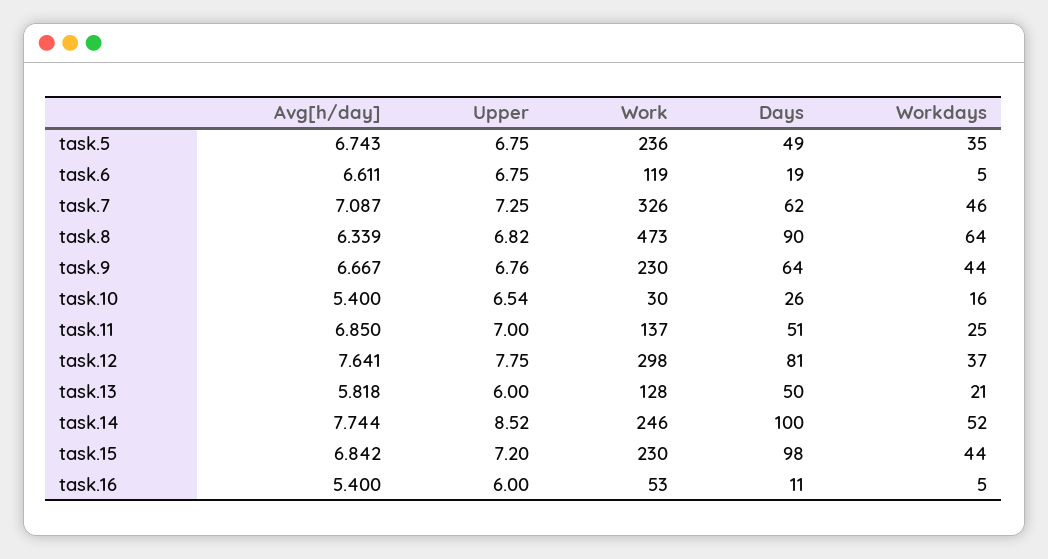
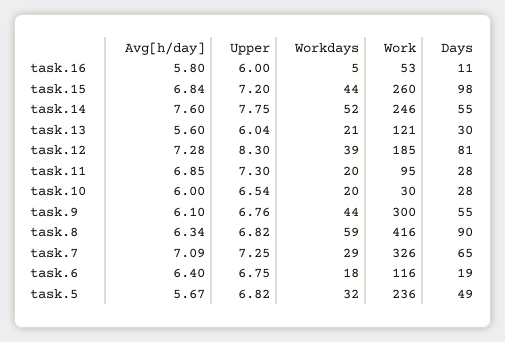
  {
    "Avg[h/day]": {
-     "task.5": 6.743,
+     "task.5": 5.67,
-     "task.6": 6.611,
+     "task.6": 6.4,
      "task.7": 7.087,
      "task.8": 6.339,
-     "task.9": 6.667,
+     "task.9": 6.1,
-     "task.10": 5.4,
+     "task.10": 6,
      "task.11": 6.85,
-     "task.12": 7.641,
+     "task.12": 7.28,
-     "task.13": 5.818,
+     "task.13": 5.6,
-     "task.14": 7.744,
+     "task.14": 7.6,
      "task.15": 6.842,
-     "task.16": 5.4
+     "task.16": 5.8
    },
    "Upper": {
-     "task.5": 6.75,
+     "task.5": 6.82,
      "task.6": 6.75,
      "task.7": 7.25,
      "task.8": 6.82,
      "task.9": 6.76,
      "task.10": 6.54,
-     "task.11": 7,
+     "task.11": 7.3,
-     "task.12": 7.75,
+     "task.12": 8.3,
-     "task.13": 6,
+     "task.13": 6.04,
-     "task.14": 8.52,
+     "task.14": 7.75,
      "task.15": 7.2,
      "task.16": 6
    },
    "Work": {
      "task.5": 236,
-     "task.6": 119,
+     "task.6": 116,
      "task.7": 326,
-     "task.8": 473,
+     "task.8": 416,
-     "task.9": 230,
+     "task.9": 300,
      "task.10": 30,
-     "task.11": 137,
+     "task.11": 95,
-     "task.12": 298,
+     "task.12": 185,
-     "task.13": 128,
+     "task.13": 121,
      "task.14": 246,
-     "task.15": 230,
+     "task.15": 260,
      "task.16": 53
    },
    "Days": {
      "task.5": 49,
      "task.6": 19,
-     "task.7": 62,
+     "task.7": 65,
      "task.8": 90,
-     "task.9": 64,
+     "task.9": 55,
-     "task.10": 26,
+     "task.10": 28,
-     "task.11": 51,
+     "task.11": 28,
      "task.12": 81,
-     "task.13": 50,
+     "task.13": 30,
-     "task.14": 100,
+     "task.14": 55,
      "task.15": 98,
      "task.16": 11
    },
    "Workdays": {
-     "task.5": 35,
+     "task.5": 32,
-     "task.6": 5,
+     "task.6": 18,
-     "task.7": 46,
+     "task.7": 29,
-     "task.8": 64,
+     "task.8": 59,
      "task.9": 44,
-     "task.10": 16,
+     "task.10": 20,
-     "task.11": 25,
+     "task.11": 20,
-     "task.12": 37,
+     "task.12": 39,
      "task.13": 21,
      "task.14": 52,
      "task.15": 44,
      "task.16": 5
    }
  }

